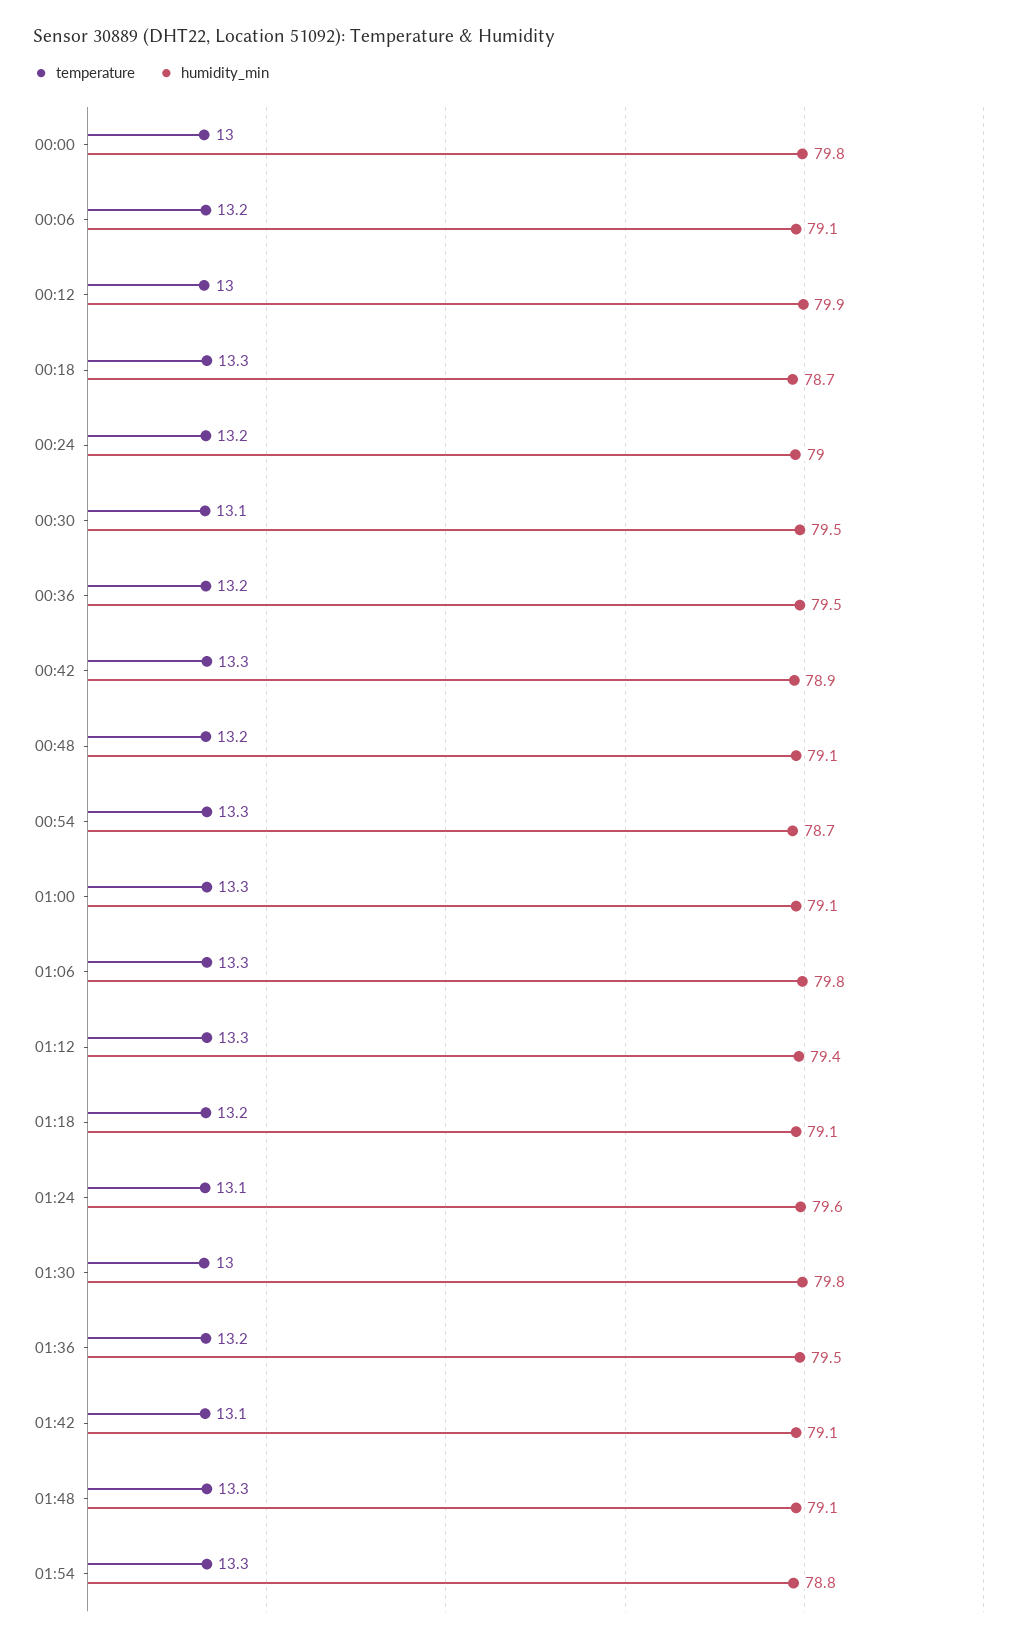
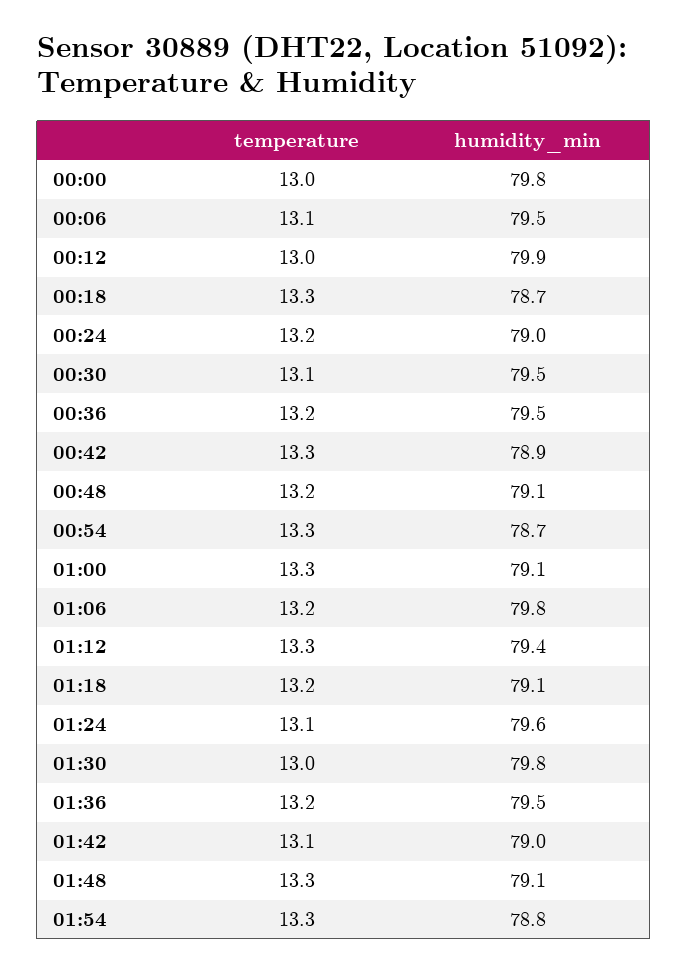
  {
    "temperature": {
      "00:00": 13,
-     "00:06": 13.2,
+     "00:06": 13.1,
      "00:12": 13,
      "00:18": 13.3,
      "00:24": 13.2,
      "00:30": 13.1,
      "00:36": 13.2,
      "00:42": 13.3,
      "00:48": 13.2,
      "00:54": 13.3,
      "01:00": 13.3,
-     "01:06": 13.3,
+     "01:06": 13.2,
      "01:12": 13.3,
      "01:18": 13.2,
      "01:24": 13.1,
      "01:30": 13,
      "01:36": 13.2,
      "01:42": 13.1,
      "01:48": 13.3,
      "01:54": 13.3
    },
    "humidity_min": {
      "00:00": 79.8,
-     "00:06": 79.1,
+     "00:06": 79.5,
      "00:12": 79.9,
      "00:18": 78.7,
      "00:24": 79,
      "00:30": 79.5,
      "00:36": 79.5,
      "00:42": 78.9,
      "00:48": 79.1,
      "00:54": 78.7,
      "01:00": 79.1,
      "01:06": 79.8,
      "01:12": 79.4,
      "01:18": 79.1,
      "01:24": 79.6,
      "01:30": 79.8,
      "01:36": 79.5,
-     "01:42": 79.1,
+     "01:42": 79,
      "01:48": 79.1,
      "01:54": 78.8
    }
  }

